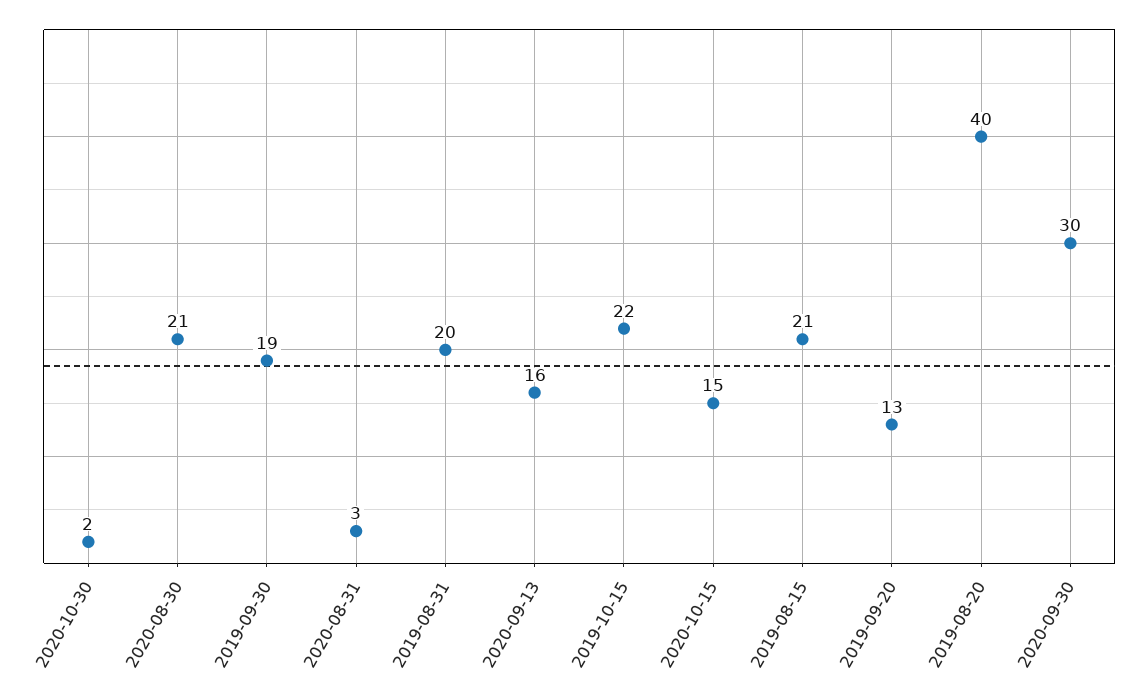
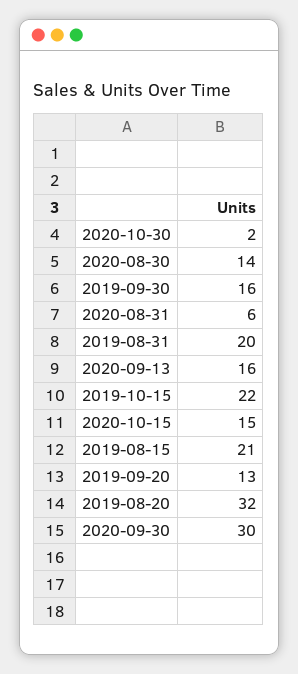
  {
    "2020-10-30": 2,
-   "2020-08-30": 21,
+   "2020-08-30": 14,
-   "2019-09-30": 19,
+   "2019-09-30": 16,
-   "2020-08-31": 3,
+   "2020-08-31": 6,
    "2019-08-31": 20,
    "2020-09-13": 16,
    "2019-10-15": 22,
    "2020-10-15": 15,
    "2019-08-15": 21,
    "2019-09-20": 13,
-   "2019-08-20": 40,
+   "2019-08-20": 32,
    "2020-09-30": 30
  }

